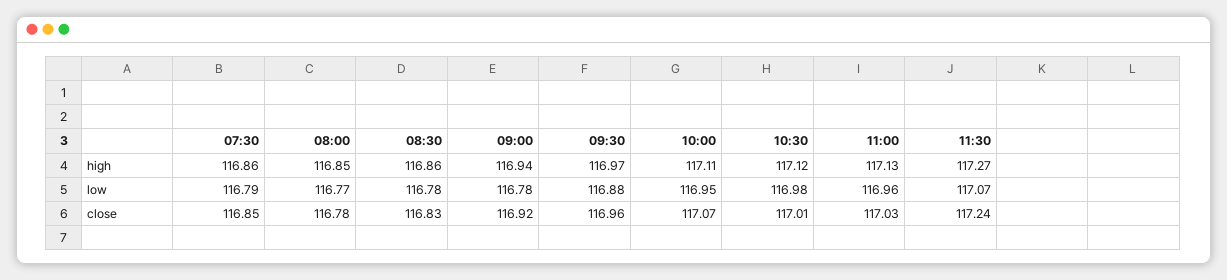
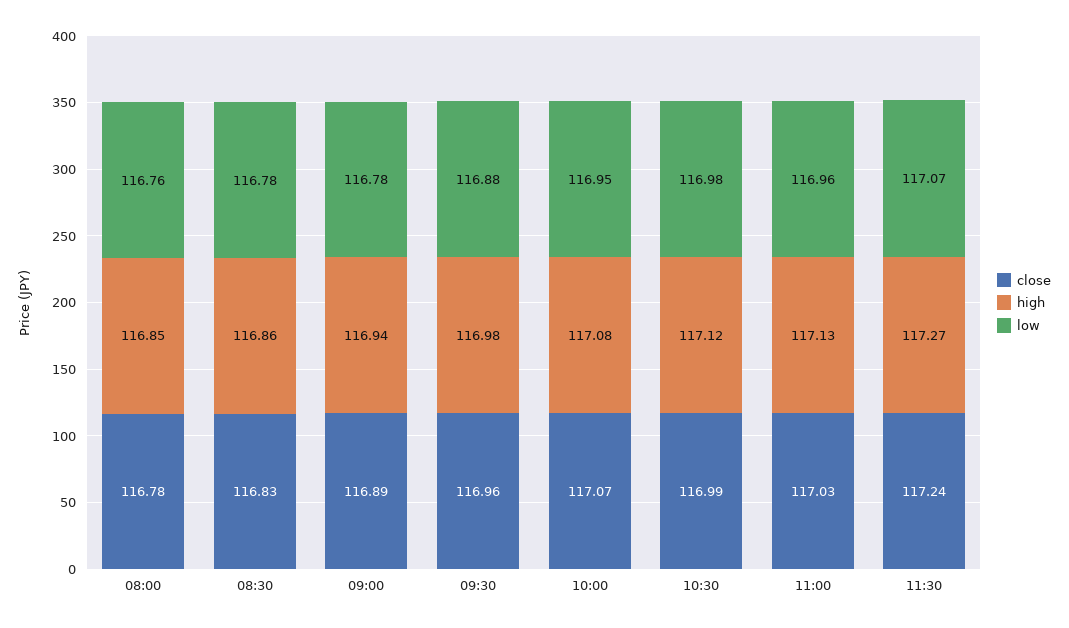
  {
    "high": {
-     "07:30": 116.86,
      "08:00": 116.85,
      "08:30": 116.86,
      "09:00": 116.94,
-     "09:30": 116.97,
+     "09:30": 116.98,
-     "10:00": 117.11,
+     "10:00": 117.08,
      "10:30": 117.12,
      "11:00": 117.13,
      "11:30": 117.27
    },
    "low": {
-     "07:30": 116.79,
-     "08:00": 116.77,
+     "08:00": 116.76,
      "08:30": 116.78,
      "09:00": 116.78,
      "09:30": 116.88,
      "10:00": 116.95,
      "10:30": 116.98,
      "11:00": 116.96,
      "11:30": 117.07
    },
    "close": {
-     "07:30": 116.85,
      "08:00": 116.78,
      "08:30": 116.83,
-     "09:00": 116.92,
+     "09:00": 116.89,
      "09:30": 116.96,
      "10:00": 117.07,
-     "10:30": 117.01,
+     "10:30": 116.99,
      "11:00": 117.03,
      "11:30": 117.24
    }
  }

